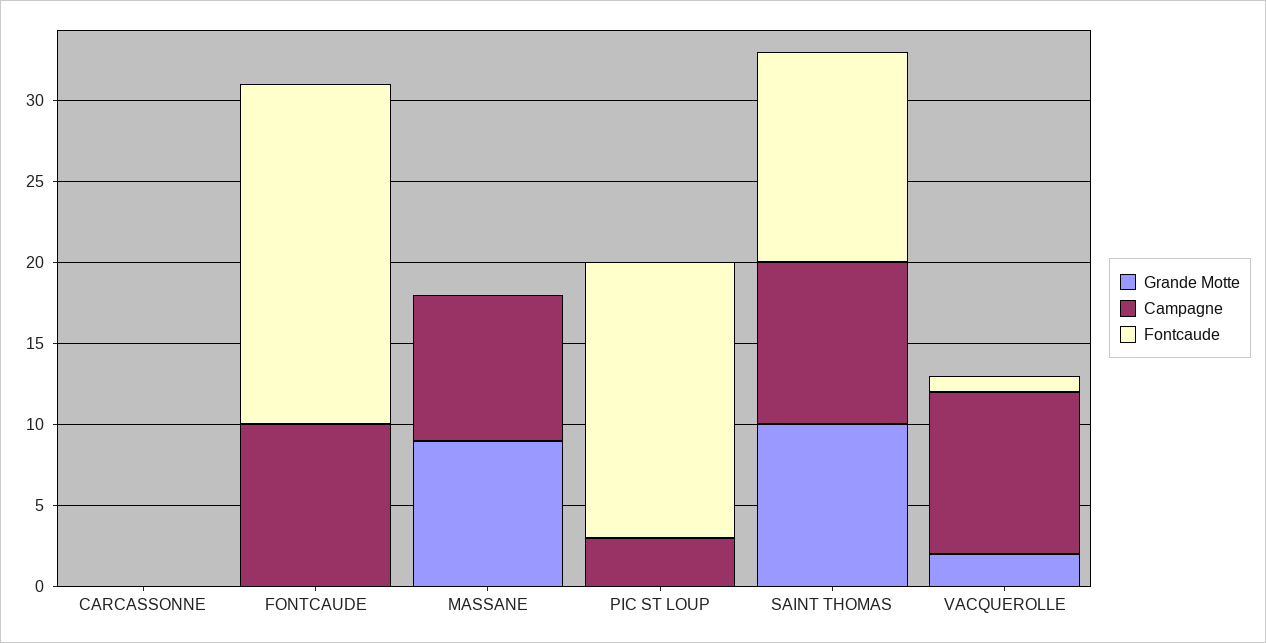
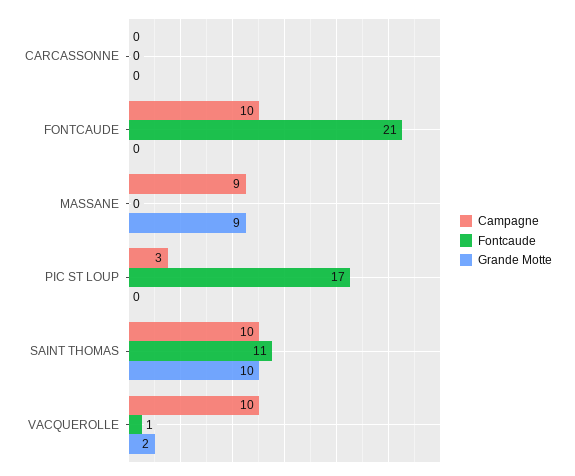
  {
    "Grande Motte": {
      "CARCASSONNE": 0,
      "FONTCAUDE": 0,
      "MASSANE": 9,
      "PIC ST LOUP": 0,
      "SAINT THOMAS": 10,
      "VACQUEROLLE": 2
    },
    "Campagne": {
      "CARCASSONNE": 0,
      "FONTCAUDE": 10,
      "MASSANE": 9,
      "PIC ST LOUP": 3,
      "SAINT THOMAS": 10,
      "VACQUEROLLE": 10
    },
    "Fontcaude": {
      "CARCASSONNE": 0,
      "FONTCAUDE": 21,
      "MASSANE": 0,
      "PIC ST LOUP": 17,
-     "SAINT THOMAS": 13,
+     "SAINT THOMAS": 11,
      "VACQUEROLLE": 1
    }
  }

